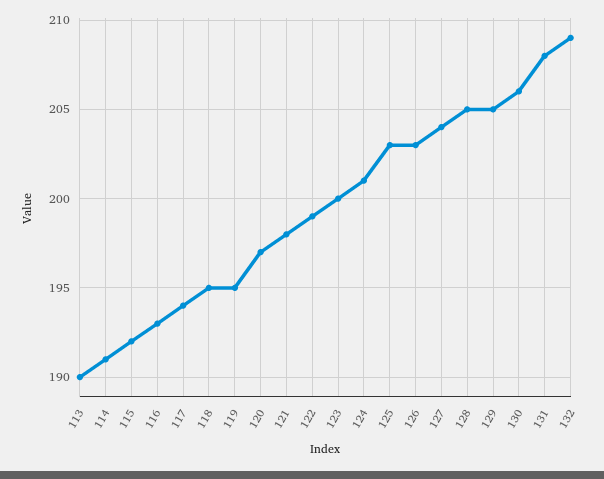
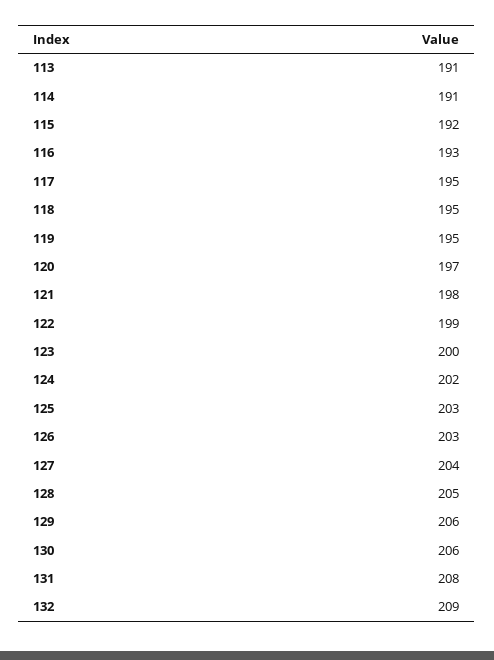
  {
-   "113": 190,
+   "113": 191,
    "114": 191,
    "115": 192,
    "116": 193,
-   "117": 194,
+   "117": 195,
    "118": 195,
    "119": 195,
    "120": 197,
    "121": 198,
    "122": 199,
    "123": 200,
-   "124": 201,
+   "124": 202,
    "125": 203,
    "126": 203,
    "127": 204,
    "128": 205,
-   "129": 205,
+   "129": 206,
    "130": 206,
    "131": 208,
    "132": 209
  }

